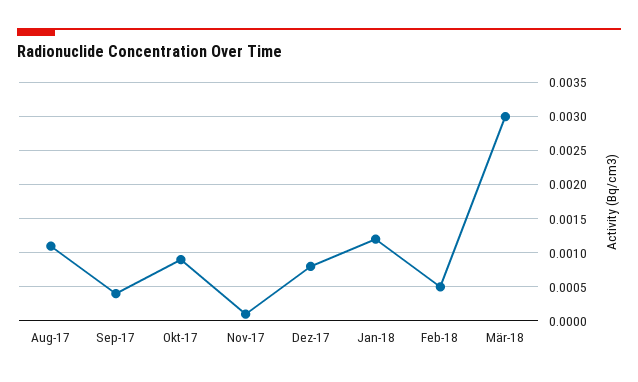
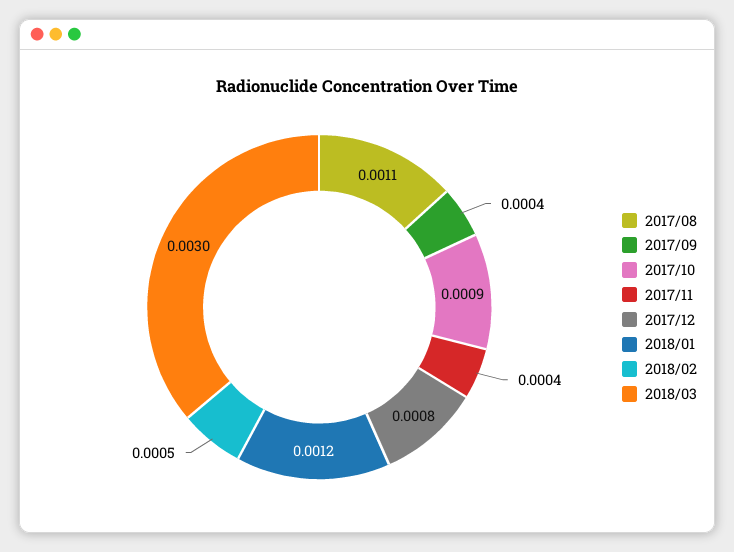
  {
    "Aug-17": 0.0011,
    "Sep-17": 0.0004,
    "Okt-17": 0.0009,
-   "Nov-17": 0.0001,
+   "Nov-17": 0.0004,
    "Dez-17": 0.0008,
    "Jan-18": 0.0012,
    "Feb-18": 0.0005,
    "Mär-18": 0.003
  }

